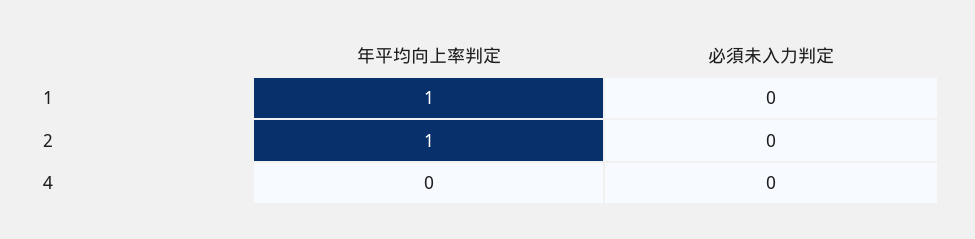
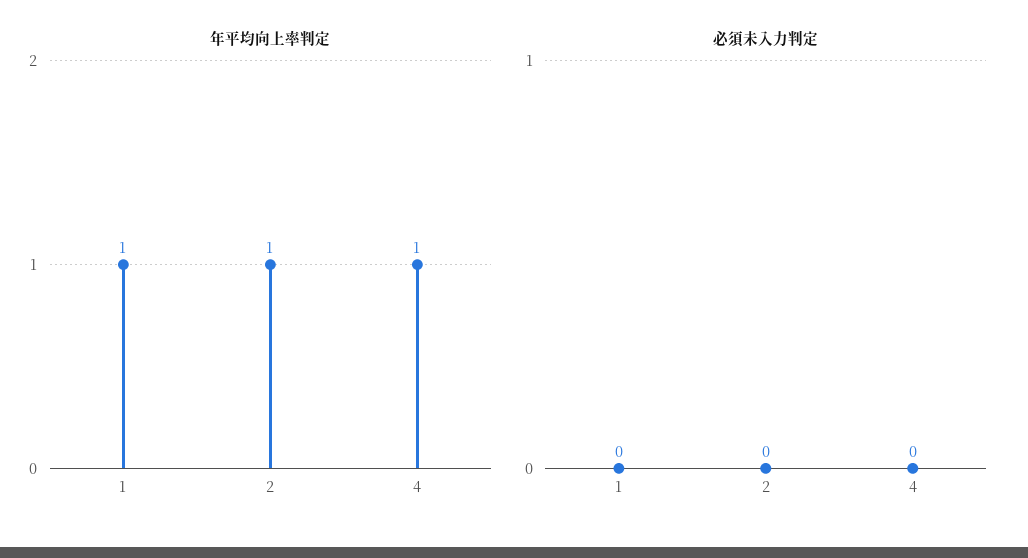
  {
    "年平均向上率判定": {
      "1": 1,
      "2": 1,
-     "4": 0
+     "4": 1
    },
    "必須未入力判定": {
      "1": 0,
      "2": 0,
      "4": 0
    }
  }

